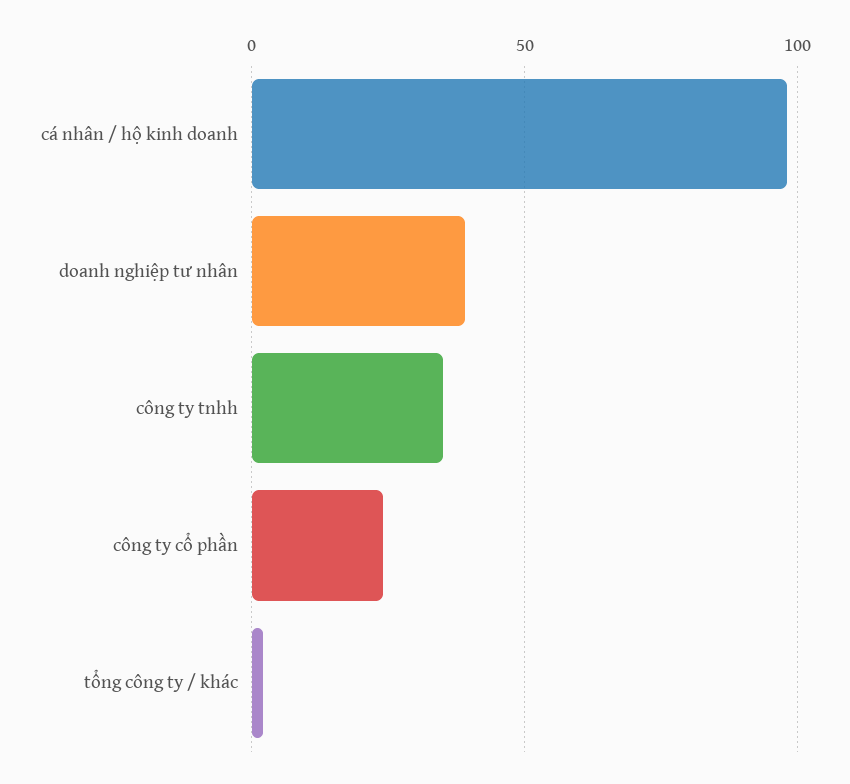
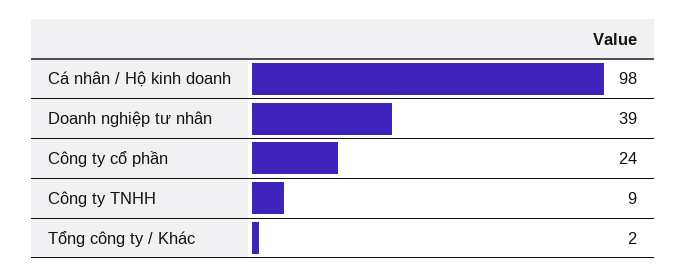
  {
    "cá nhân / hộ kinh doanh": 98,
    "doanh nghiệp tư nhân": 39,
-   "công ty tnhh": 35,
+   "công ty tnhh": 9,
    "công ty cổ phần": 24,
    "tổng công ty / khác": 2
  }

